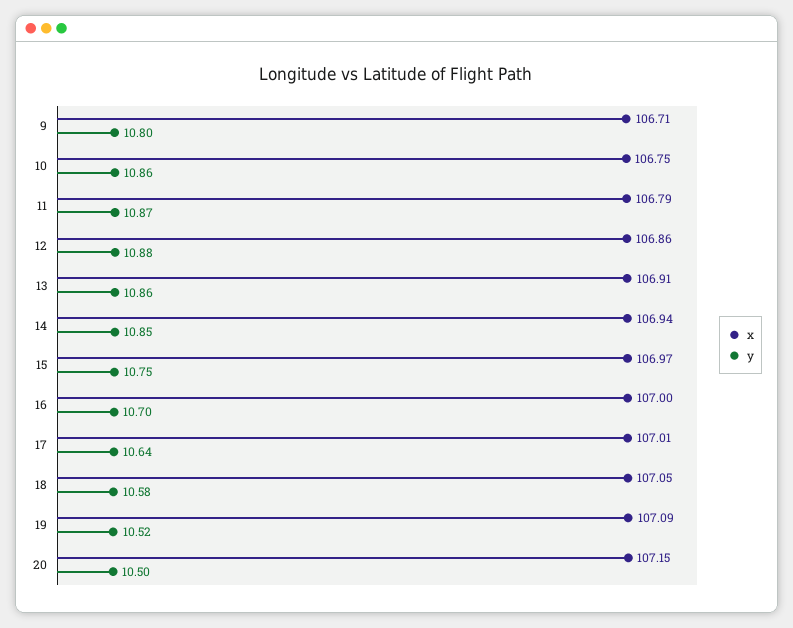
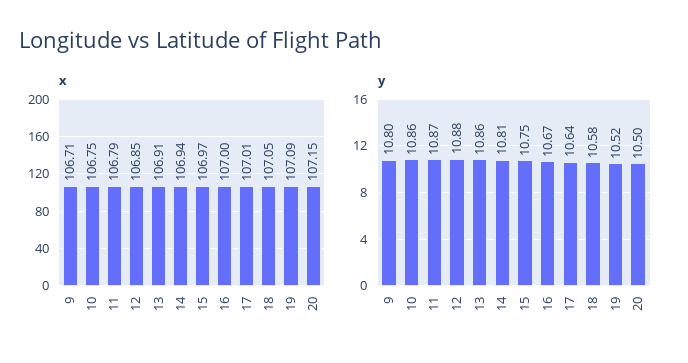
  {
    "x": {
      "9": 106.71,
      "10": 106.75,
      "11": 106.79,
-     "12": 106.86,
+     "12": 106.85,
      "13": 106.91,
      "14": 106.94,
      "15": 106.97,
      "16": 107,
      "17": 107.01,
      "18": 107.05,
      "19": 107.09,
      "20": 107.15
    },
    "y": {
      "9": 10.8,
      "10": 10.86,
      "11": 10.87,
      "12": 10.88,
      "13": 10.86,
-     "14": 10.85,
+     "14": 10.81,
      "15": 10.75,
-     "16": 10.7,
+     "16": 10.67,
      "17": 10.64,
      "18": 10.58,
      "19": 10.52,
      "20": 10.5
    }
  }

